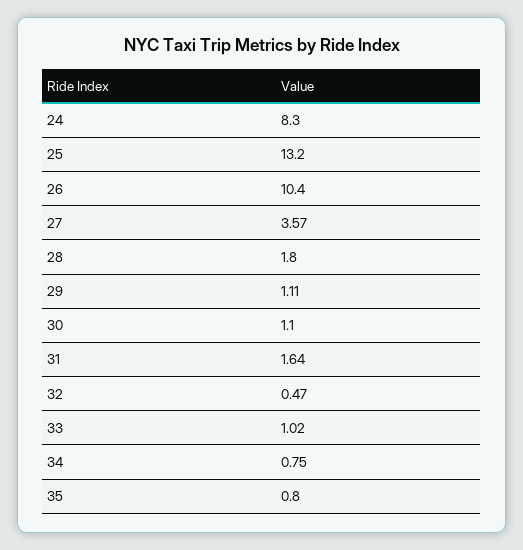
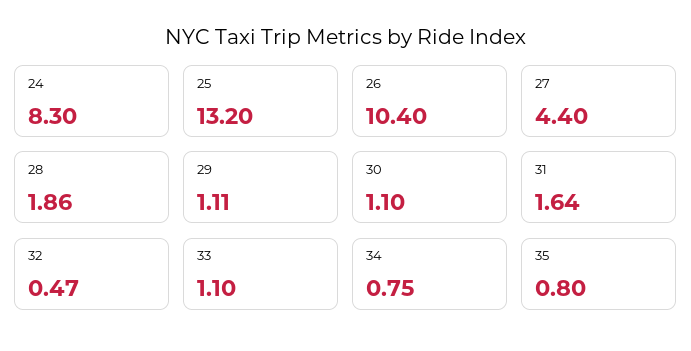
  {
    "24": 8.3,
    "25": 13.2,
    "26": 10.4,
-   "27": 3.57,
+   "27": 4.4,
-   "28": 1.8,
+   "28": 1.86,
    "29": 1.11,
    "30": 1.1,
    "31": 1.64,
    "32": 0.47,
-   "33": 1.02,
+   "33": 1.1,
    "34": 0.75,
    "35": 0.8
  }

